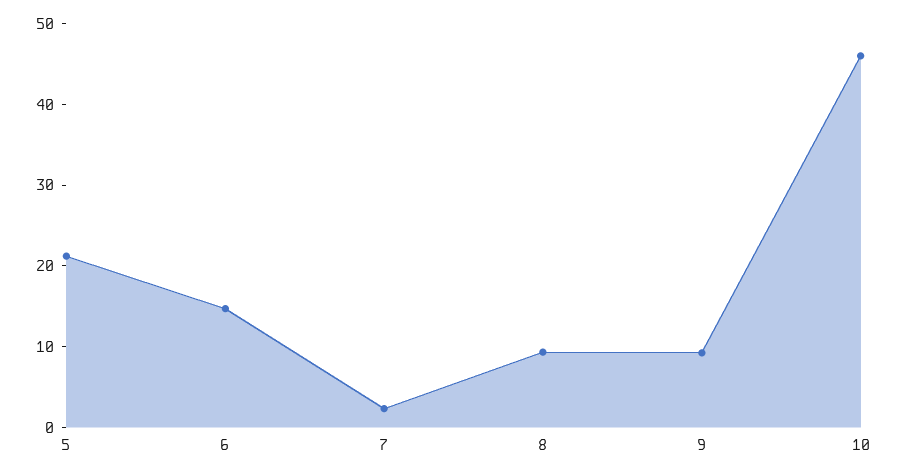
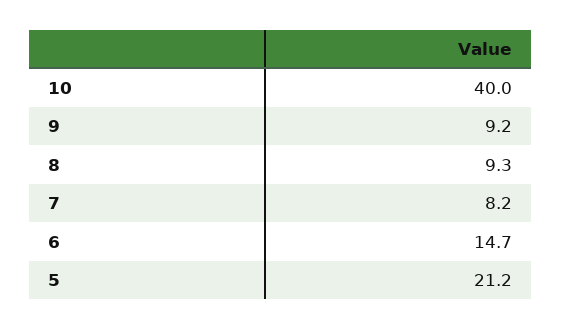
  {
    "5": 21.2,
    "6": 14.7,
-   "7": 2,
+   "7": 8.2,
    "8": 9.3,
    "9": 9.2,
-   "10": 46
+   "10": 40
  }

